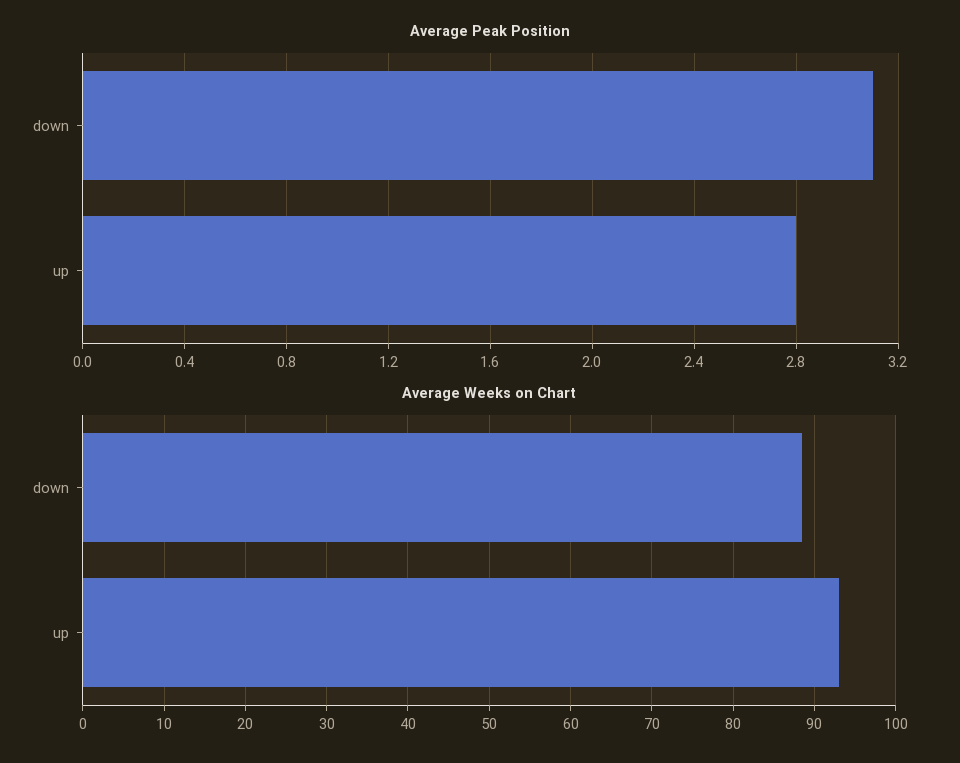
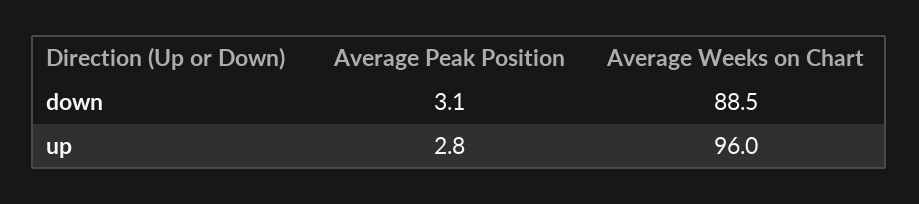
  {
    "Average Peak Position": {
      "down": 3.1,
      "up": 2.8
    },
    "Average Weeks on Chart": {
      "down": 88.5,
-     "up": 93
+     "up": 96
    }
  }

